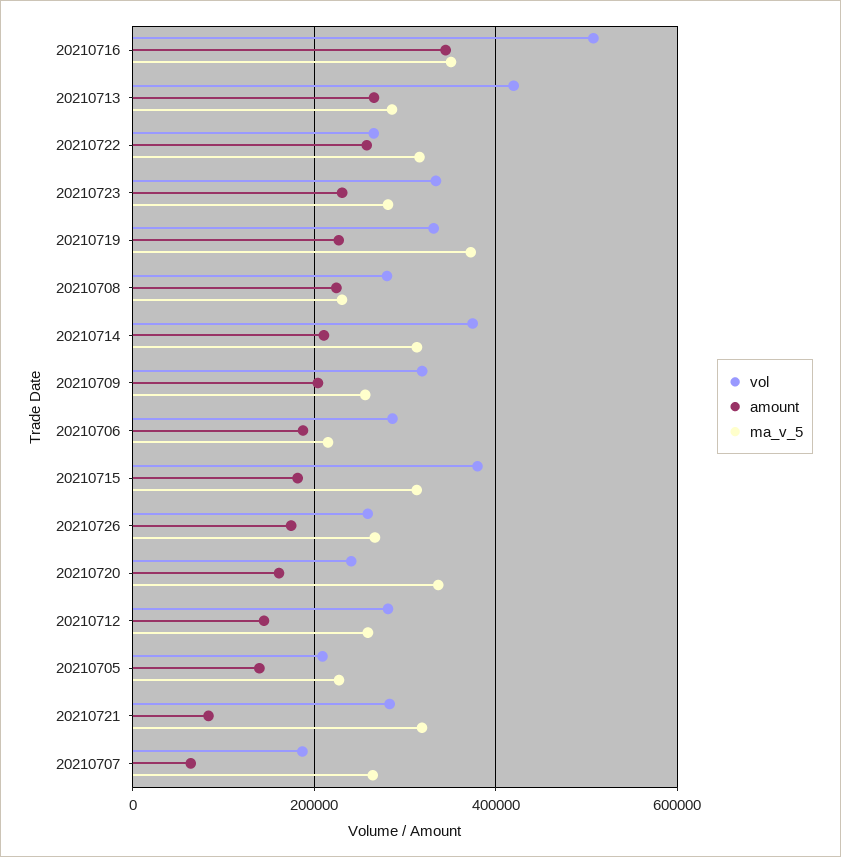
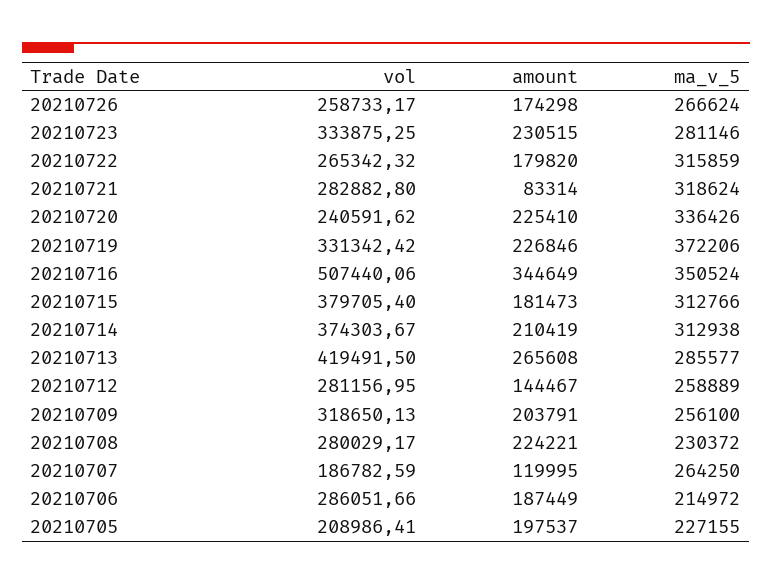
  {
    "vol": {
      "20210716": 507440.06,
      "20210713": 419491.5,
      "20210722": 265342.32,
      "20210723": 333875.25,
      "20210719": 331342.42,
      "20210708": 280029.17,
      "20210714": 374303.67,
      "20210709": 318650.13,
      "20210706": 286051.66,
      "20210715": 379705.4,
      "20210726": 258733.17,
      "20210720": 240591.62,
      "20210712": 281156.95,
      "20210705": 208986.41,
      "20210721": 282882.8,
      "20210707": 186782.59
    },
    "amount": {
      "20210716": 344649,
      "20210713": 265608,
-     "20210722": 260000,
+     "20210722": 179820,
      "20210723": 230515,
      "20210719": 226846,
      "20210708": 224221,
      "20210714": 210419,
      "20210709": 203791,
      "20210706": 187449,
      "20210715": 181473,
      "20210726": 174298,
-     "20210720": 160000,
+     "20210720": 225410,
      "20210712": 144467,
-     "20210705": 140000,
+     "20210705": 197537,
      "20210721": 83314,
-     "20210707": 60000
+     "20210707": 119995
    },
    "ma_v_5": {
      "20210716": 350524,
      "20210713": 285577,
      "20210722": 315859,
      "20210723": 281146,
      "20210719": 372206,
      "20210708": 230372,
      "20210714": 312938,
      "20210709": 256100,
      "20210706": 214972,
      "20210715": 312766,
      "20210726": 266624,
      "20210720": 336426,
      "20210712": 258889,
      "20210705": 227155,
      "20210721": 318624,
      "20210707": 264250
    }
  }

